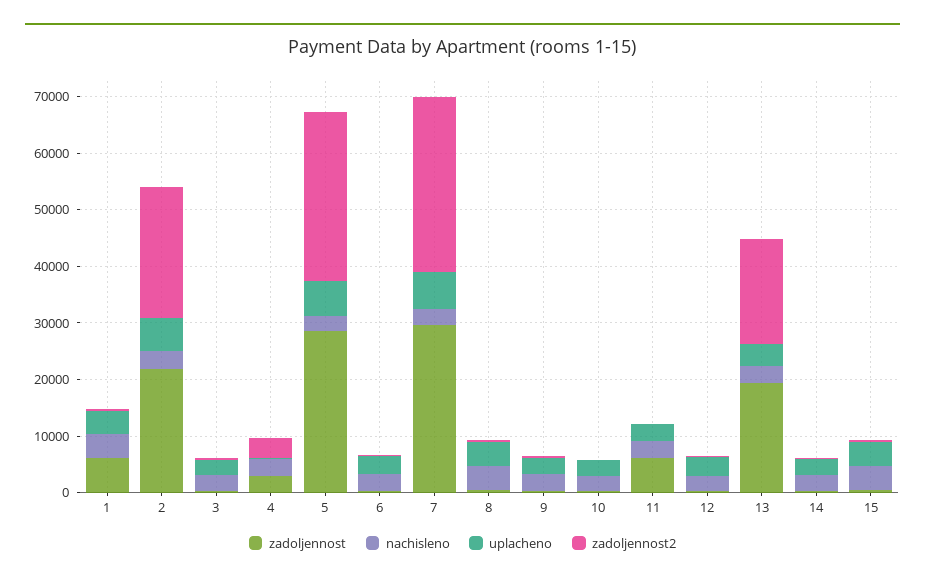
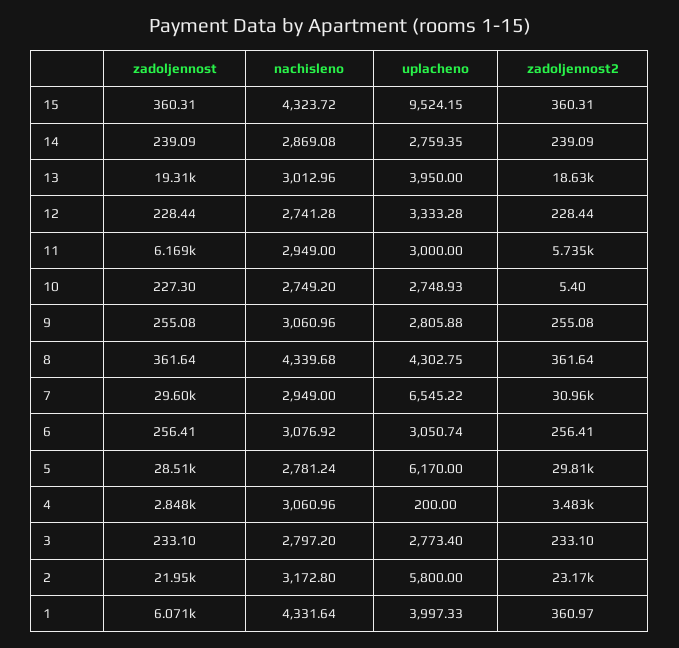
  {
    "zadoljennost": {
      "1": 6071,
      "2": 21950,
      "3": 233.1,
      "4": 2848,
      "5": 28510,
      "6": 256.41,
      "7": 29600,
      "8": 361.64,
      "9": 255.08,
      "10": 227.3,
      "11": 6169,
      "12": 228.44,
      "13": 19310,
      "14": 239.09,
      "15": 360.31
    },
    "nachisleno": {
      "1": 4331.64,
      "2": 3172.8,
      "3": 2797.2,
      "4": 3060.96,
      "5": 2781.24,
      "6": 3076.92,
      "7": 2949,
      "8": 4339.68,
      "9": 3060.96,
      "10": 2749.2,
      "11": 2949,
      "12": 2741.28,
      "13": 3012.96,
      "14": 2869.08,
      "15": 4323.72
    },
    "uplacheno": {
      "1": 3997.33,
      "2": 5800,
      "3": 2773.4,
      "4": 200,
      "5": 6170,
      "6": 3050.74,
      "7": 6545.22,
      "8": 4302.75,
      "9": 2805.88,
      "10": 2748.93,
      "11": 3000,
      "12": 3333.28,
      "13": 3950,
      "14": 2759.35,
-     "15": 4000
+     "15": 9524.15
    },
    "zadoljennost2": {
      "1": 360.97,
      "2": 23170,
      "3": 233.1,
      "4": 3483,
      "5": 29810,
      "6": 256.41,
      "7": 30960,
      "8": 361.64,
      "9": 255.08,
      "10": 5.4,
-     "11": 0,
+     "11": 5735,
      "12": 228.44,
      "13": 18630,
      "14": 239.09,
      "15": 360.31
    }
  }

